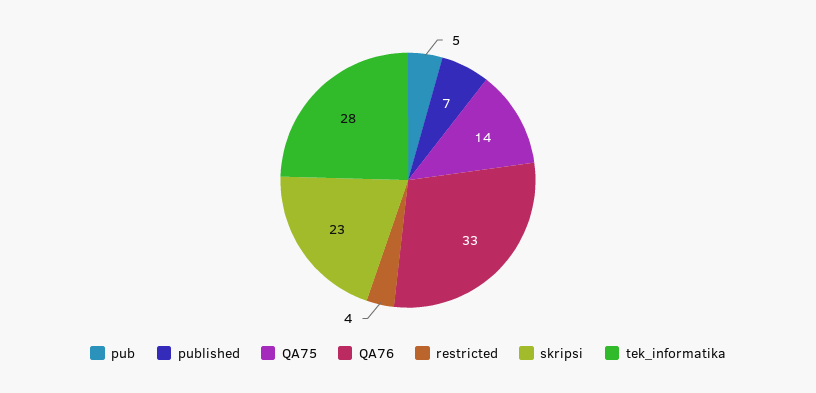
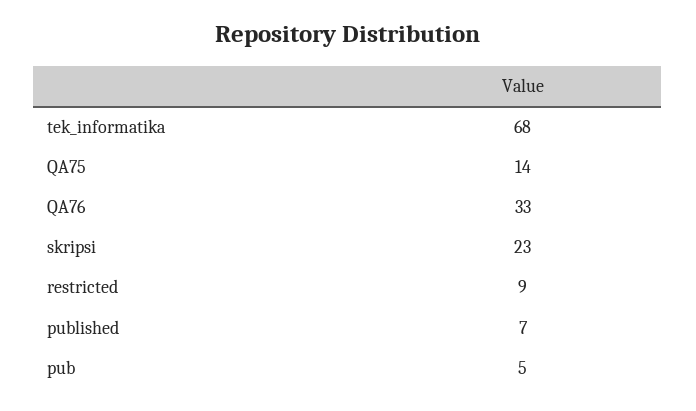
  {
    "pub": 5,
    "published": 7,
    "QA75": 14,
    "QA76": 33,
-   "restricted": 4,
+   "restricted": 9,
    "skripsi": 23,
-   "tek_informatika": 28
+   "tek_informatika": 68
  }

